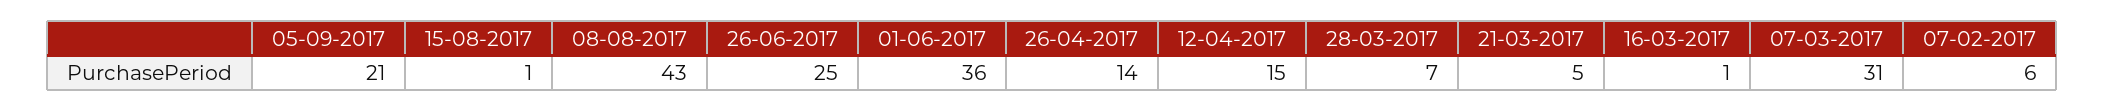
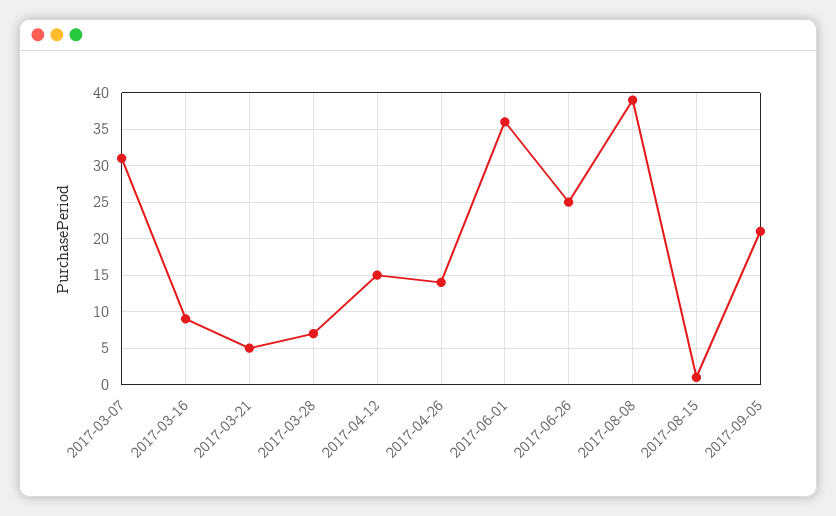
  {
    "05-09-2017": 21,
    "15-08-2017": 1,
-   "08-08-2017": 43,
+   "08-08-2017": 39,
    "26-06-2017": 25,
    "01-06-2017": 36,
    "26-04-2017": 14,
    "12-04-2017": 15,
    "28-03-2017": 7,
    "21-03-2017": 5,
-   "16-03-2017": 1,
+   "16-03-2017": 9,
-   "07-03-2017": 31,
+   "07-03-2017": 31
-   "07-02-2017": 6
  }

